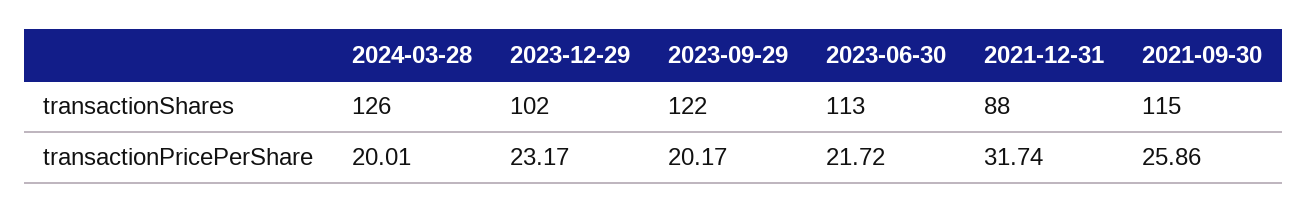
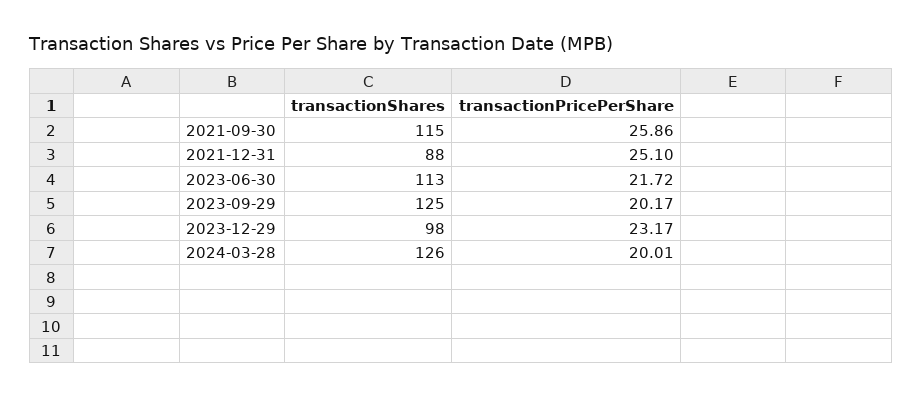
  {
    "2024-03-28": {
      "transactionShares": 126,
      "transactionPricePerShare": 20.01
    },
    "2023-12-29": {
-     "transactionShares": 102,
+     "transactionShares": 98,
      "transactionPricePerShare": 23.17
    },
    "2023-09-29": {
-     "transactionShares": 122,
+     "transactionShares": 125,
      "transactionPricePerShare": 20.17
    },
    "2023-06-30": {
      "transactionShares": 113,
      "transactionPricePerShare": 21.72
    },
    "2021-12-31": {
      "transactionShares": 88,
-     "transactionPricePerShare": 31.74
+     "transactionPricePerShare": 25.1
    },
    "2021-09-30": {
      "transactionShares": 115,
      "transactionPricePerShare": 25.86
    }
  }

